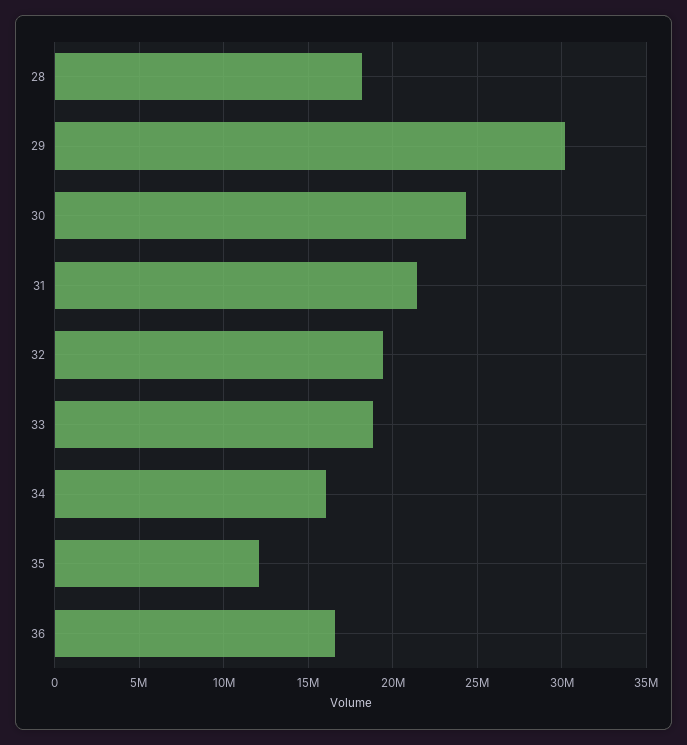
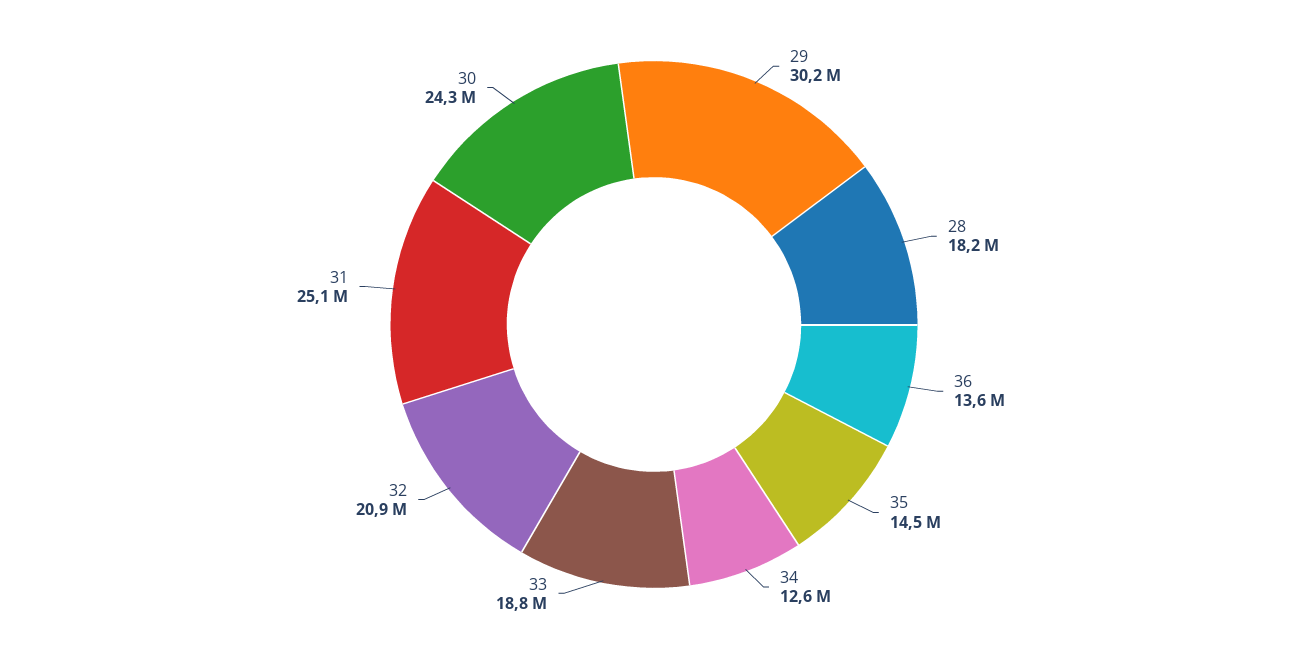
  {
    "28": 18200000,
    "29": 30200000,
    "30": 24300000,
-   "31": 21500000,
+   "31": 25100000,
-   "32": 19500000,
+   "32": 20900000,
    "33": 18800000,
-   "34": 16000000,
+   "34": 12600000,
-   "35": 12000000,
+   "35": 14500000,
-   "36": 16500000
+   "36": 13600000
  }

